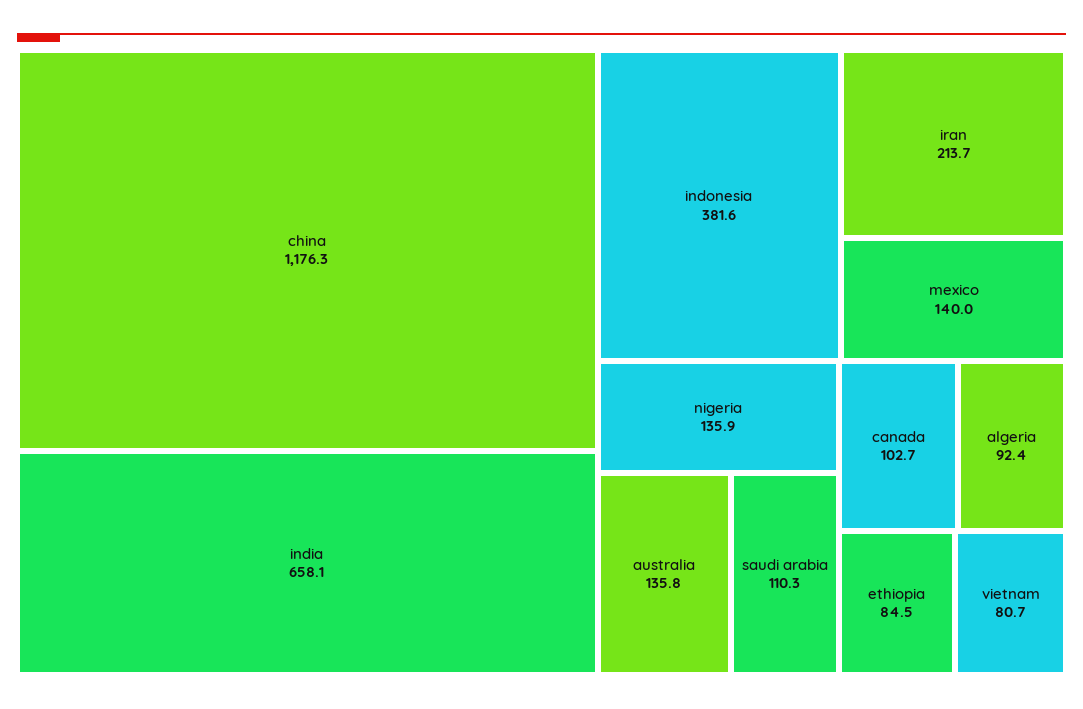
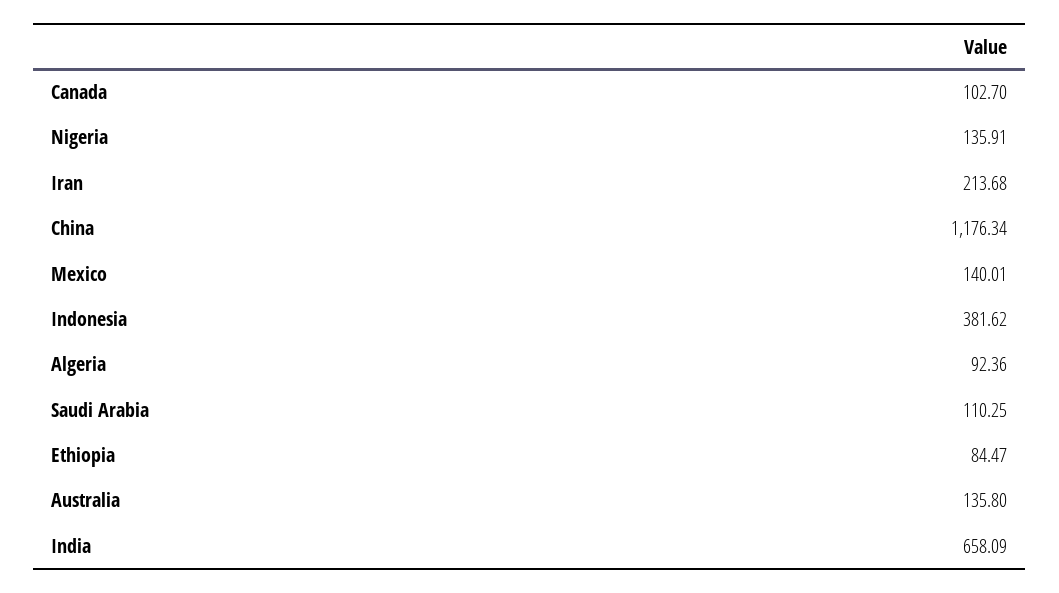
  {
    "china": 1176.34,
    "india": 658.09,
    "indonesia": 381.62,
    "iran": 213.68,
    "mexico": 140.01,
    "nigeria": 135.91,
    "australia": 135.8,
    "saudi arabia": 110.25,
    "canada": 102.7,
    "algeria": 92.36,
-   "ethiopia": 84.47,
+   "ethiopia": 84.47
-   "vietnam": 80.7
  }

